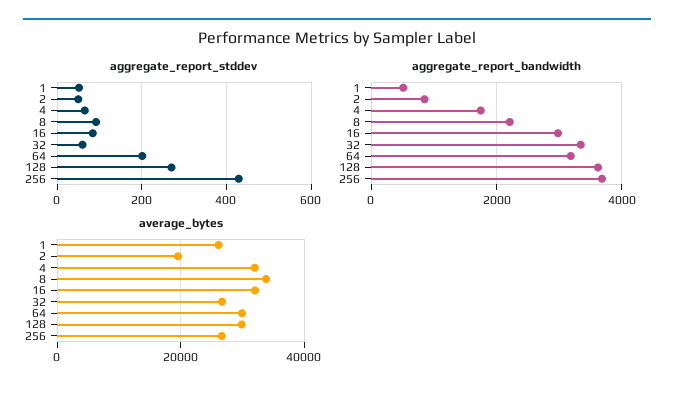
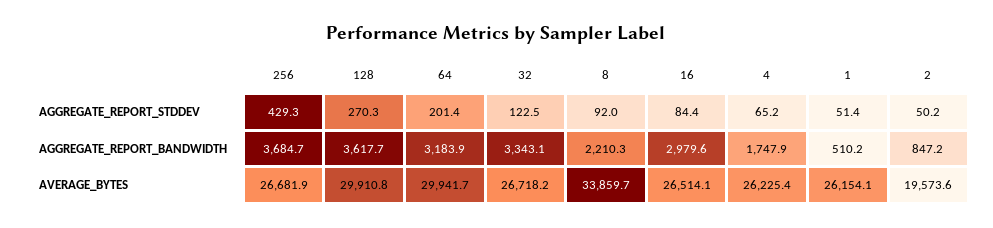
  {
    "aggregate_report_stddev": {
      "1": 51.4,
      "2": 50.2,
      "4": 65.2,
      "8": 92,
      "16": 84.4,
-     "32": 60,
+     "32": 122.5,
      "64": 201.4,
      "128": 270.3,
      "256": 429.3
    },
    "aggregate_report_bandwidth": {
      "1": 510.2,
      "2": 847.2,
      "4": 1747.9,
      "8": 2210.3,
      "16": 2979.6,
      "32": 3343.1,
      "64": 3183.9,
      "128": 3617.7,
      "256": 3684.7
    },
    "average_bytes": {
      "1": 26154.1,
      "2": 19573.6,
-     "4": 32000,
+     "4": 26225.4,
      "8": 33859.7,
-     "16": 32000,
+     "16": 26514.1,
      "32": 26718.2,
      "64": 29941.7,
      "128": 29910.8,
      "256": 26681.9
    }
  }

